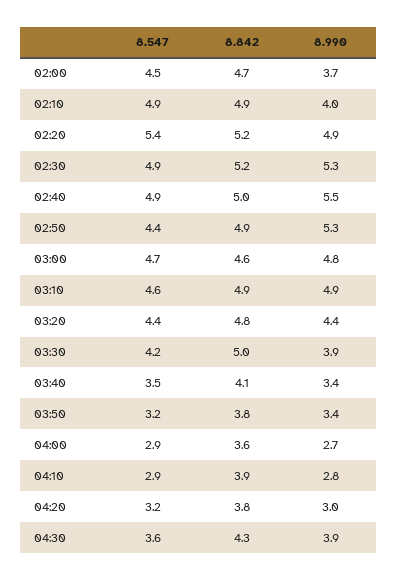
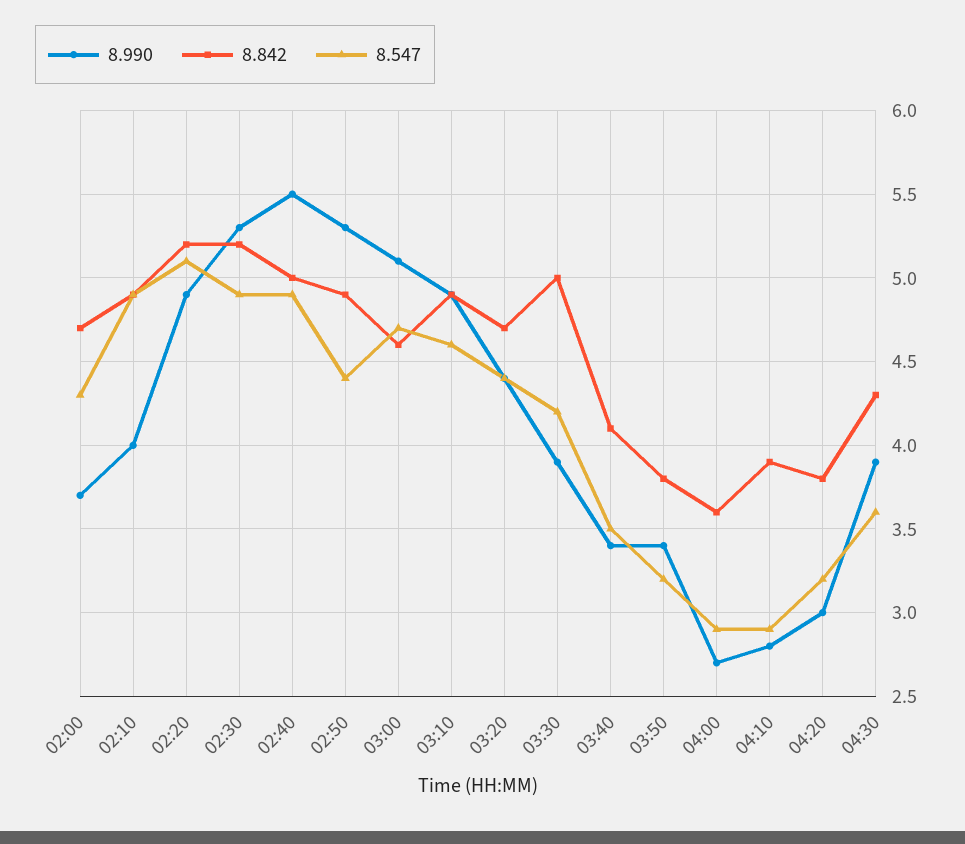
  {
    "8.547": {
-     "02:00": 4.5,
+     "02:00": 4.3,
      "02:10": 4.9,
-     "02:20": 5.4,
+     "02:20": 5.1,
      "02:30": 4.9,
      "02:40": 4.9,
      "02:50": 4.4,
      "03:00": 4.7,
      "03:10": 4.6,
      "03:20": 4.4,
      "03:30": 4.2,
      "03:40": 3.5,
      "03:50": 3.2,
      "04:00": 2.9,
      "04:10": 2.9,
      "04:20": 3.2,
      "04:30": 3.6
    },
    "8.842": {
      "02:00": 4.7,
      "02:10": 4.9,
      "02:20": 5.2,
      "02:30": 5.2,
      "02:40": 5,
      "02:50": 4.9,
      "03:00": 4.6,
      "03:10": 4.9,
-     "03:20": 4.8,
+     "03:20": 4.7,
      "03:30": 5,
      "03:40": 4.1,
      "03:50": 3.8,
      "04:00": 3.6,
      "04:10": 3.9,
      "04:20": 3.8,
      "04:30": 4.3
    },
    "8.990": {
      "02:00": 3.7,
      "02:10": 4,
      "02:20": 4.9,
      "02:30": 5.3,
      "02:40": 5.5,
      "02:50": 5.3,
-     "03:00": 4.8,
+     "03:00": 5.1,
      "03:10": 4.9,
      "03:20": 4.4,
      "03:30": 3.9,
      "03:40": 3.4,
      "03:50": 3.4,
      "04:00": 2.7,
      "04:10": 2.8,
      "04:20": 3,
      "04:30": 3.9
    }
  }

